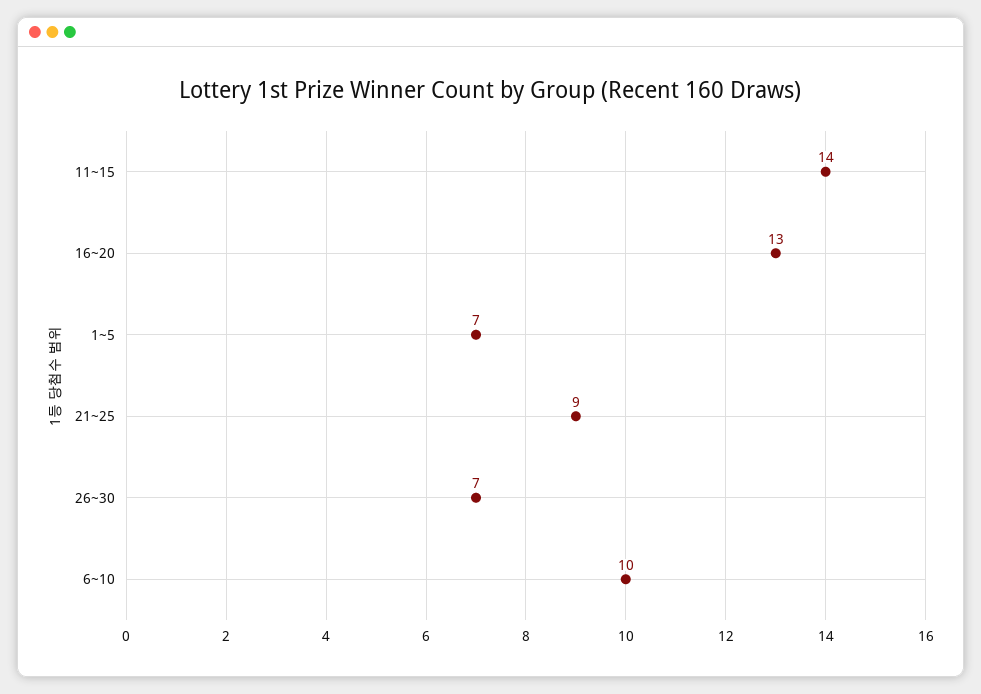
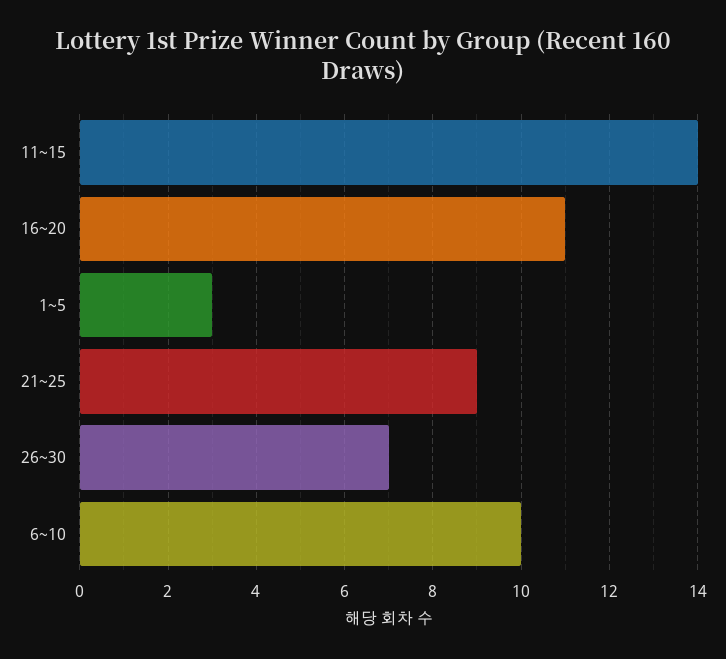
  {
    "11~15": 14,
-   "16~20": 13,
+   "16~20": 11,
-   "1~5": 7,
+   "1~5": 3,
    "21~25": 9,
    "26~30": 7,
    "6~10": 10
  }

